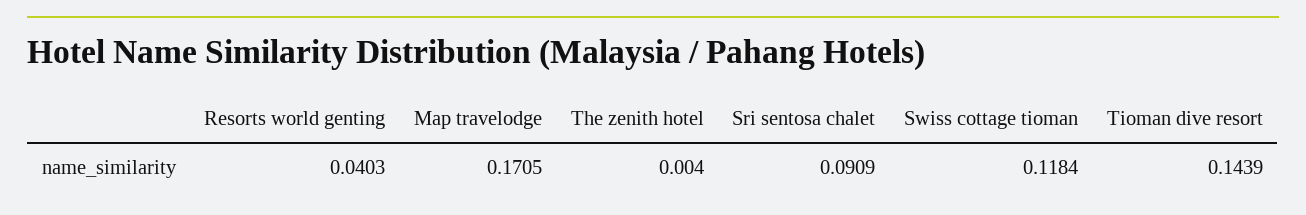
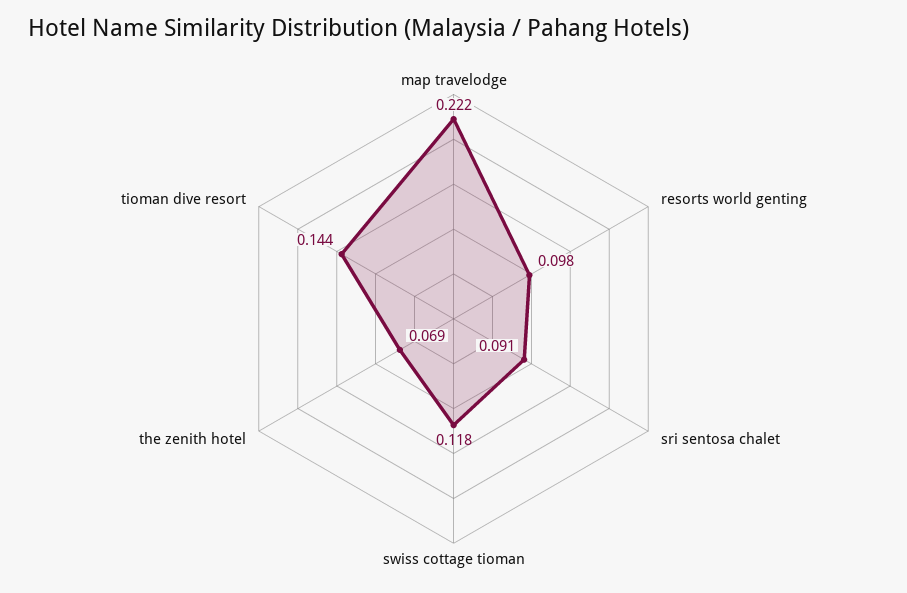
  {
-   "Resorts world genting": 0.0403,
+   "Resorts world genting": 0.098,
-   "Map travelodge": 0.1705,
+   "Map travelodge": 0.222,
-   "The zenith hotel": 0.004,
+   "The zenith hotel": 0.069,
    "Sri sentosa chalet": 0.0909,
    "Swiss cottage tioman": 0.1184,
    "Tioman dive resort": 0.1439
  }

